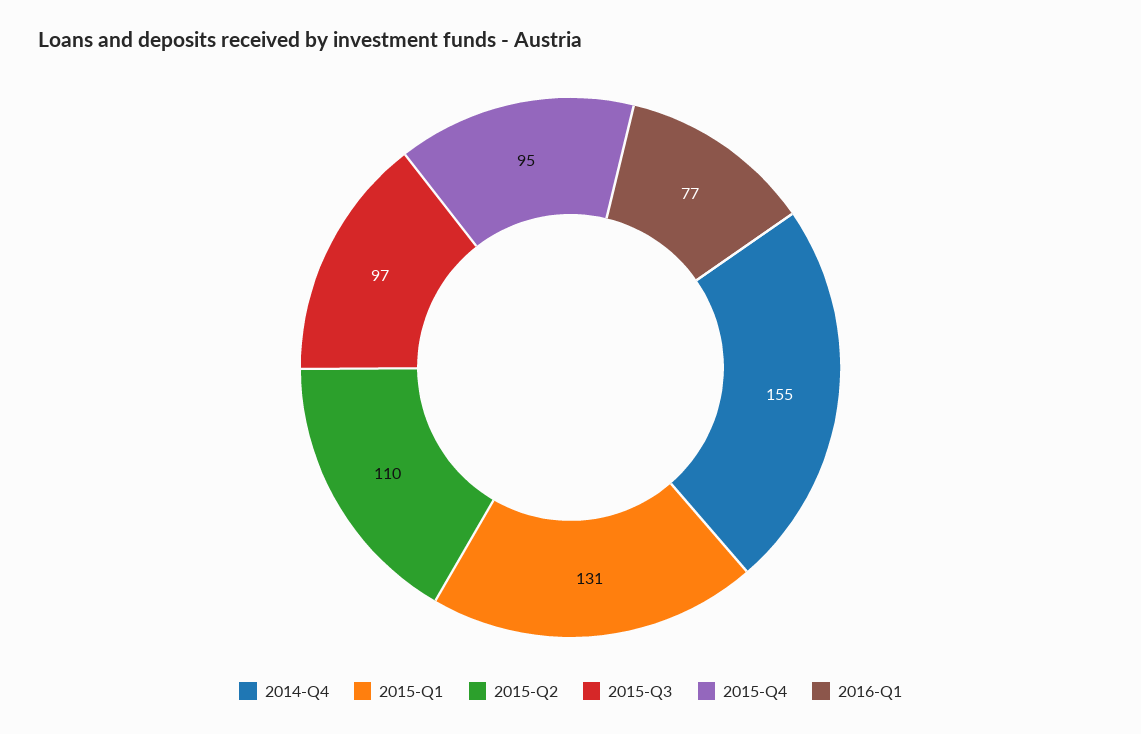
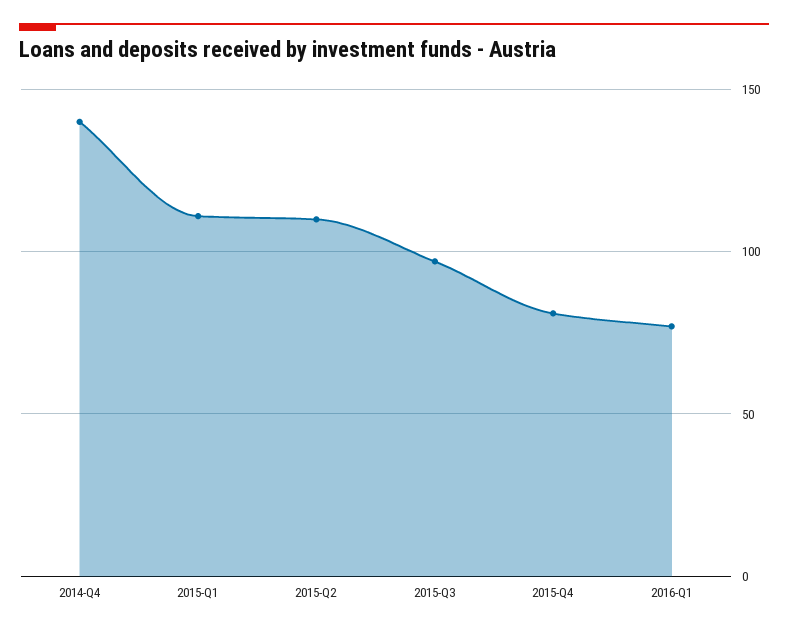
  {
-   "2014-Q4": 155,
+   "2014-Q4": 140,
-   "2015-Q1": 131,
+   "2015-Q1": 110,
    "2015-Q2": 110,
    "2015-Q3": 97,
-   "2015-Q4": 95,
+   "2015-Q4": 80,
    "2016-Q1": 77
  }

